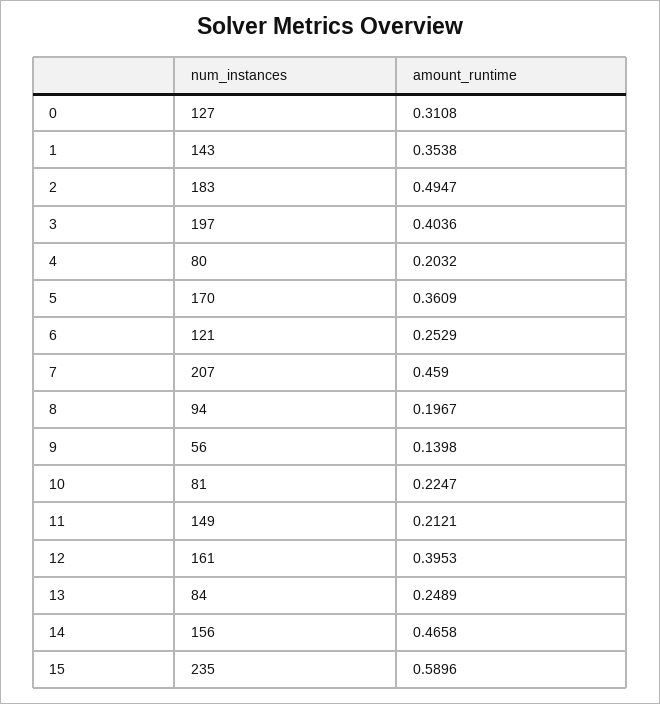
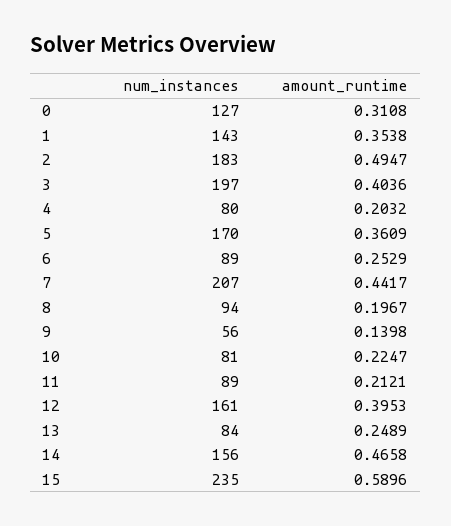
  {
    "num_instances": {
      "0": 127,
      "1": 143,
      "2": 183,
      "3": 197,
      "4": 80,
      "5": 170,
-     "6": 121,
+     "6": 89,
      "7": 207,
      "8": 94,
      "9": 56,
      "10": 81,
-     "11": 149,
+     "11": 89,
      "12": 161,
      "13": 84,
      "14": 156,
      "15": 235
    },
    "amount_runtime": {
      "0": 0.3108,
      "1": 0.3538,
      "2": 0.4947,
      "3": 0.4036,
      "4": 0.2032,
      "5": 0.3609,
      "6": 0.2529,
-     "7": 0.459,
+     "7": 0.4417,
      "8": 0.1967,
      "9": 0.1398,
      "10": 0.2247,
      "11": 0.2121,
      "12": 0.3953,
      "13": 0.2489,
      "14": 0.4658,
      "15": 0.5896
    }
  }

